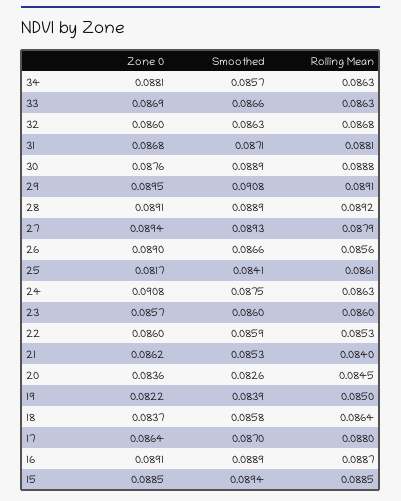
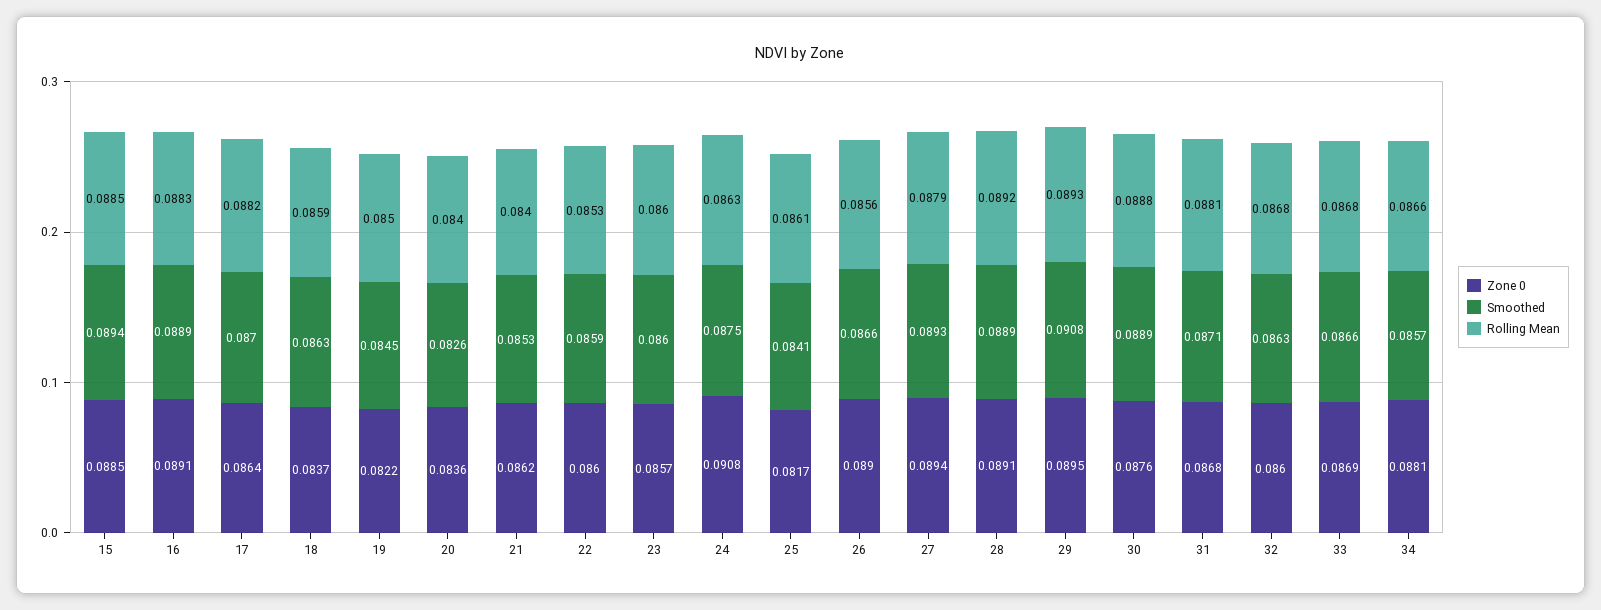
  {
    "Zone 0": {
      "34": 0.0881,
      "33": 0.0869,
      "32": 0.086,
      "31": 0.0868,
      "30": 0.0876,
      "29": 0.0895,
      "28": 0.0891,
      "27": 0.0894,
      "26": 0.089,
      "25": 0.0817,
      "24": 0.0908,
      "23": 0.0857,
      "22": 0.086,
      "21": 0.0862,
      "20": 0.0836,
      "19": 0.0822,
      "18": 0.0837,
      "17": 0.0864,
      "16": 0.0891,
      "15": 0.0885
    },
    "Smoothed": {
      "34": 0.0857,
      "33": 0.0866,
      "32": 0.0863,
      "31": 0.0871,
      "30": 0.0889,
      "29": 0.0908,
      "28": 0.0889,
      "27": 0.0893,
      "26": 0.0866,
      "25": 0.0841,
      "24": 0.0875,
      "23": 0.086,
      "22": 0.0859,
      "21": 0.0853,
      "20": 0.0826,
-     "19": 0.0839,
+     "19": 0.0845,
-     "18": 0.0858,
+     "18": 0.0863,
      "17": 0.087,
      "16": 0.0889,
      "15": 0.0894
    },
    "Rolling Mean": {
-     "34": 0.0863,
+     "34": 0.0866,
-     "33": 0.0863,
+     "33": 0.0868,
      "32": 0.0868,
      "31": 0.0881,
      "30": 0.0888,
-     "29": 0.0891,
+     "29": 0.0893,
      "28": 0.0892,
      "27": 0.0879,
      "26": 0.0856,
      "25": 0.0861,
      "24": 0.0863,
      "23": 0.086,
      "22": 0.0853,
      "21": 0.084,
-     "20": 0.0845,
+     "20": 0.084,
      "19": 0.085,
-     "18": 0.0864,
+     "18": 0.0859,
-     "17": 0.088,
+     "17": 0.0882,
-     "16": 0.0887,
+     "16": 0.0883,
      "15": 0.0885
    }
  }

